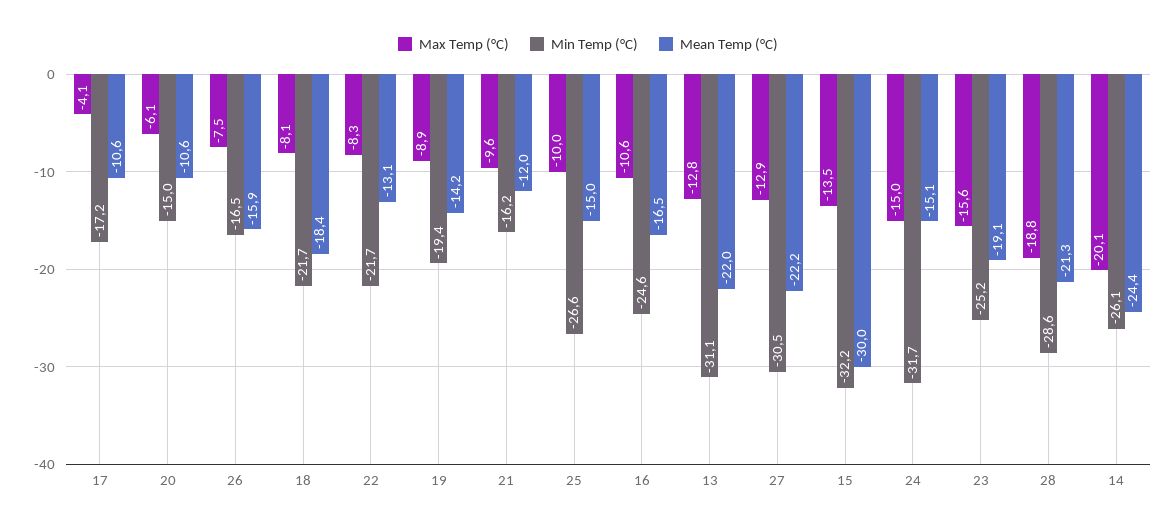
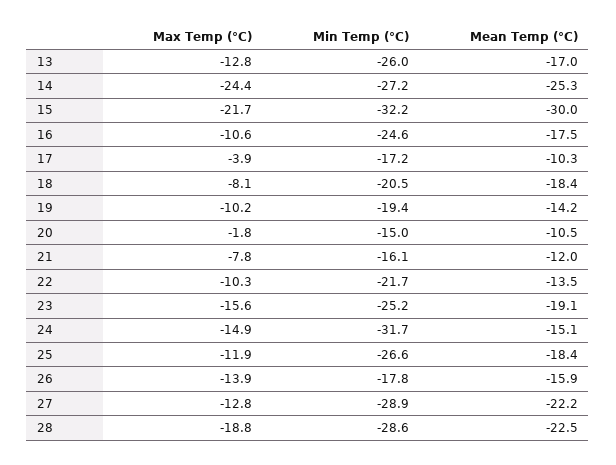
  {
    "Max Temp (°C)": {
-     "17": -4.1,
+     "17": -3.9,
-     "20": -6.1,
+     "20": -1.8,
-     "26": -7.5,
+     "26": -13.9,
      "18": -8.1,
-     "22": -8.3,
+     "22": -10.3,
-     "19": -8.9,
+     "19": -10.2,
-     "21": -9.6,
+     "21": -7.8,
-     "25": -10,
+     "25": -11.9,
      "16": -10.6,
      "13": -12.8,
-     "27": -12.9,
+     "27": -12.8,
-     "15": -13.5,
+     "15": -21.7,
-     "24": -15,
+     "24": -14.9,
      "23": -15.6,
      "28": -18.8,
-     "14": -20.1
+     "14": -24.4
    },
    "Min Temp (°C)": {
      "17": -17.2,
      "20": -15,
-     "26": -16.5,
+     "26": -17.8,
-     "18": -21.7,
+     "18": -20.5,
      "22": -21.7,
      "19": -19.4,
-     "21": -16.2,
+     "21": -16.1,
      "25": -26.6,
      "16": -24.6,
-     "13": -31.1,
+     "13": -26,
-     "27": -30.5,
+     "27": -28.9,
      "15": -32.2,
      "24": -31.7,
      "23": -25.2,
      "28": -28.6,
-     "14": -26.1
+     "14": -27.2
    },
    "Mean Temp (°C)": {
-     "17": -10.6,
+     "17": -10.3,
-     "20": -10.6,
+     "20": -10.5,
      "26": -15.9,
      "18": -18.4,
-     "22": -13.1,
+     "22": -13.5,
      "19": -14.2,
      "21": -12,
-     "25": -15,
+     "25": -18.4,
-     "16": -16.5,
+     "16": -17.5,
-     "13": -22,
+     "13": -17,
      "27": -22.2,
      "15": -30,
      "24": -15.1,
      "23": -19.1,
-     "28": -21.3,
+     "28": -22.5,
-     "14": -24.4
+     "14": -25.3
    }
  }

